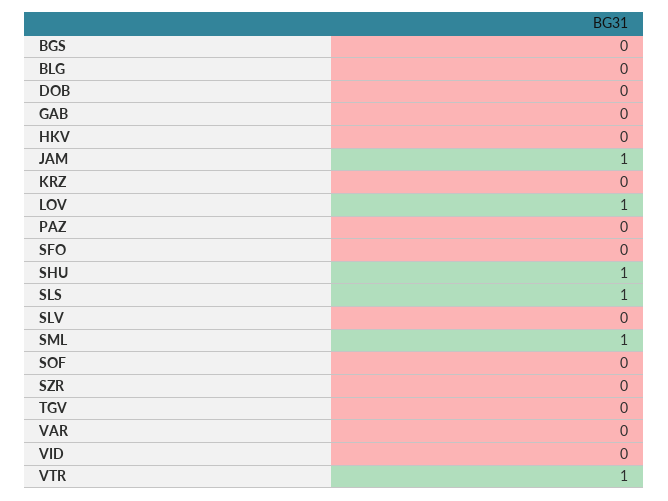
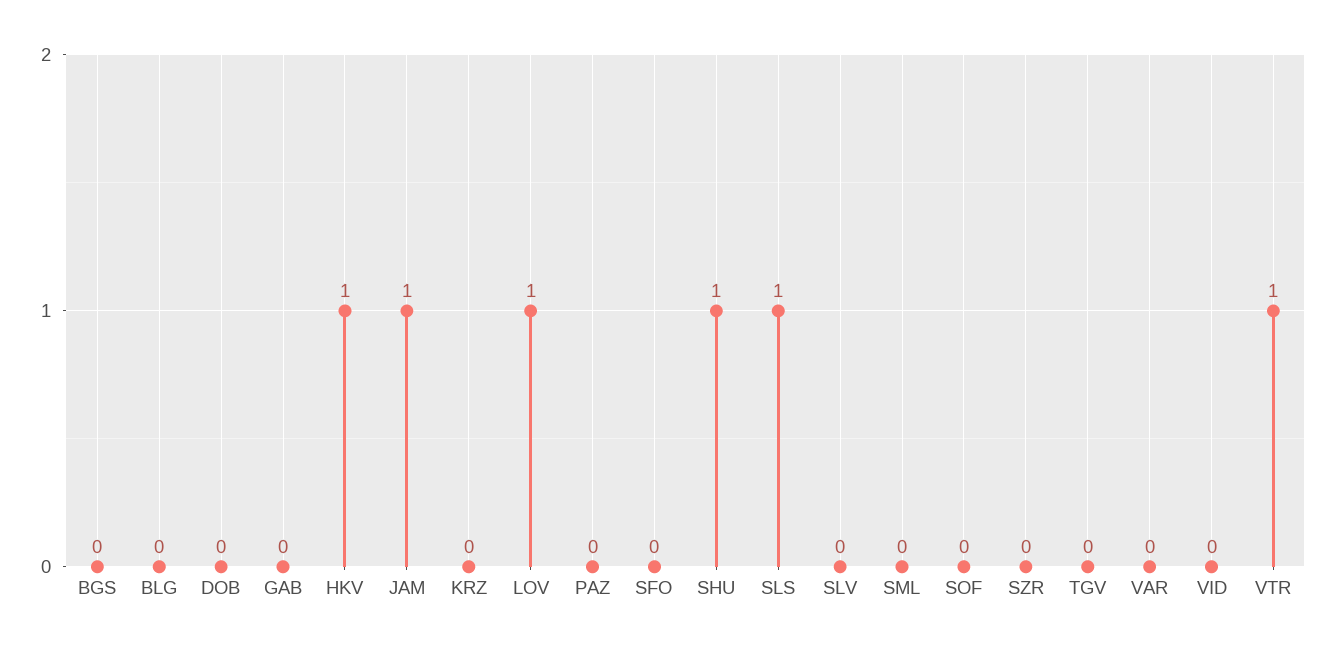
  {
    "BGS": 0,
    "BLG": 0,
    "DOB": 0,
    "GAB": 0,
-   "HKV": 0,
+   "HKV": 1,
    "JAM": 1,
    "KRZ": 0,
    "LOV": 1,
    "PAZ": 0,
    "SFO": 0,
    "SHU": 1,
    "SLS": 1,
    "SLV": 0,
-   "SML": 1,
+   "SML": 0,
    "SOF": 0,
    "SZR": 0,
    "TGV": 0,
    "VAR": 0,
    "VID": 0,
    "VTR": 1
  }

